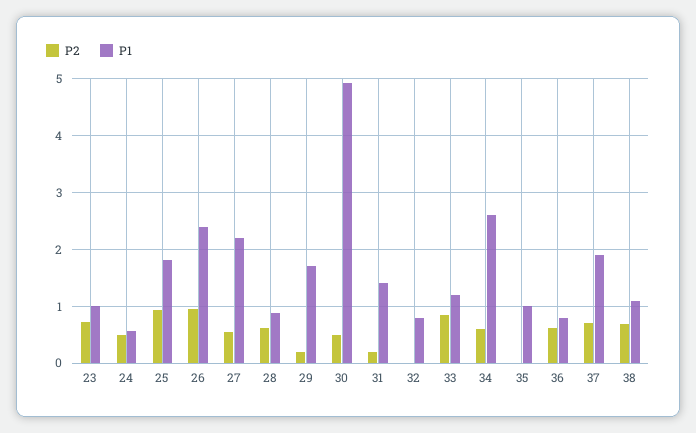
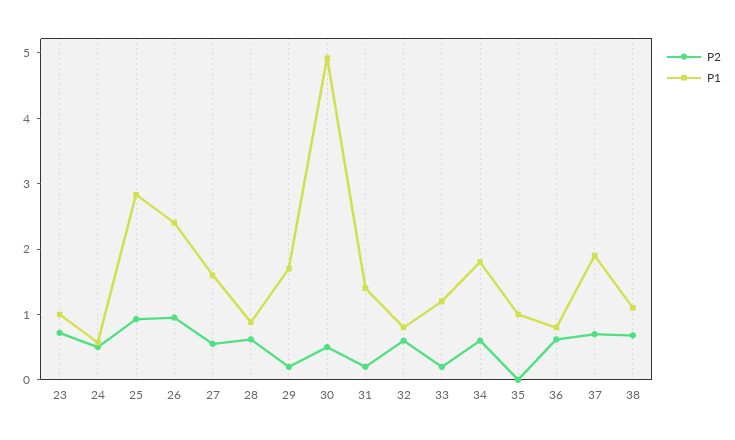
  {
    "P2": {
      "23": 0.8,
      "24": 0.6,
      "25": 1,
      "26": 1,
      "27": 0.6,
      "28": 0.6,
      "29": 0.2,
      "30": 0.6,
      "31": 0.2,
-     "32": 0,
+     "32": 0.6,
-     "33": 0.8,
+     "33": 0.2,
      "34": 0.6,
      "35": 0,
      "36": 0.6,
      "37": 0.8,
      "38": 0.6
    },
    "P1": {
      "23": 1,
      "24": 0.6,
-     "25": 1.8,
+     "25": 2.8,
      "26": 2.4,
-     "27": 2.2,
+     "27": 1.6,
      "28": 0.8,
      "29": 1.8,
      "30": 5,
      "31": 1.4,
      "32": 0.8,
      "33": 1.2,
-     "34": 2.6,
+     "34": 1.8,
      "35": 1,
      "36": 0.8,
      "37": 2,
      "38": 1.2
    }
  }

